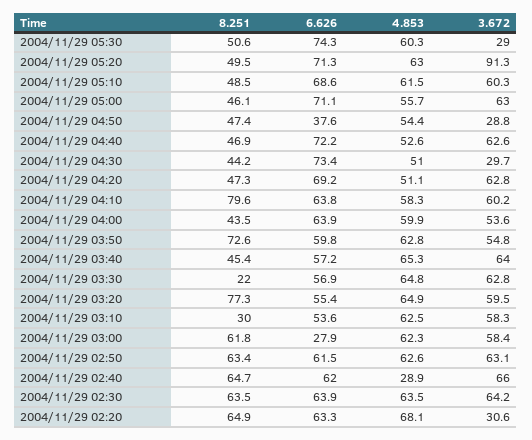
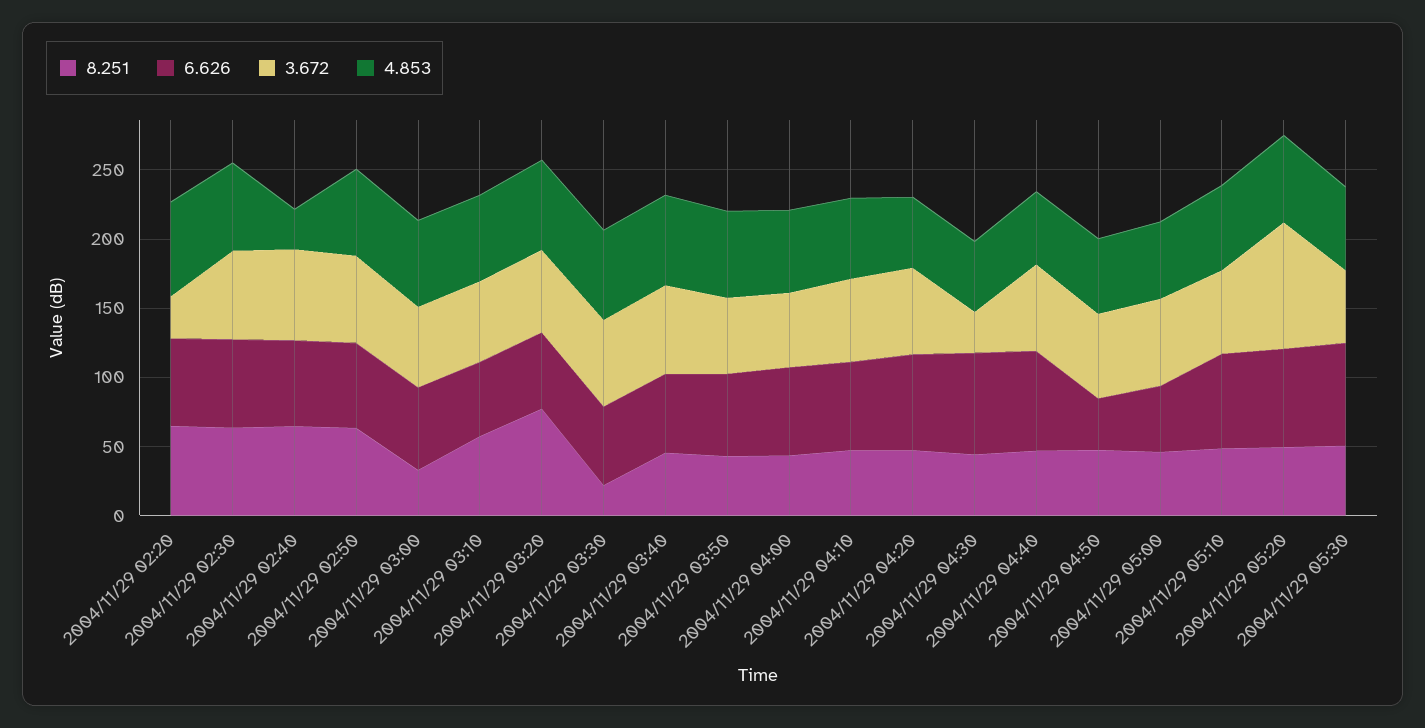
  {
    "8.251": {
      "2004/11/29 05:30": 50.6,
      "2004/11/29 05:20": 49.5,
      "2004/11/29 05:10": 48.5,
      "2004/11/29 05:00": 46.1,
      "2004/11/29 04:50": 47.4,
      "2004/11/29 04:40": 46.9,
      "2004/11/29 04:30": 44.2,
      "2004/11/29 04:20": 47.3,
-     "2004/11/29 04:10": 79.6,
+     "2004/11/29 04:10": 50,
      "2004/11/29 04:00": 43.5,
-     "2004/11/29 03:50": 72.6,
+     "2004/11/29 03:50": 40,
      "2004/11/29 03:40": 45.4,
      "2004/11/29 03:30": 22,
      "2004/11/29 03:20": 77.3,
-     "2004/11/29 03:10": 30,
+     "2004/11/29 03:10": 60,
-     "2004/11/29 03:00": 61.8,
+     "2004/11/29 03:00": 30,
      "2004/11/29 02:50": 63.4,
      "2004/11/29 02:40": 64.7,
      "2004/11/29 02:30": 63.5,
      "2004/11/29 02:20": 64.9
    },
    "6.626": {
      "2004/11/29 05:30": 74.3,
      "2004/11/29 05:20": 71.3,
      "2004/11/29 05:10": 68.6,
-     "2004/11/29 05:00": 71.1,
+     "2004/11/29 05:00": 50,
      "2004/11/29 04:50": 37.6,
      "2004/11/29 04:40": 72.2,
      "2004/11/29 04:30": 73.4,
      "2004/11/29 04:20": 69.2,
      "2004/11/29 04:10": 63.8,
      "2004/11/29 04:00": 63.9,
      "2004/11/29 03:50": 59.8,
      "2004/11/29 03:40": 57.2,
      "2004/11/29 03:30": 56.9,
      "2004/11/29 03:20": 55.4,
      "2004/11/29 03:10": 53.6,
-     "2004/11/29 03:00": 27.9,
+     "2004/11/29 03:00": 60,
      "2004/11/29 02:50": 61.5,
      "2004/11/29 02:40": 62,
      "2004/11/29 02:30": 63.9,
      "2004/11/29 02:20": 63.3
    },
    "4.853": {
      "2004/11/29 05:30": 60.3,
      "2004/11/29 05:20": 63,
      "2004/11/29 05:10": 61.5,
      "2004/11/29 05:00": 55.7,
      "2004/11/29 04:50": 54.4,
      "2004/11/29 04:40": 52.6,
      "2004/11/29 04:30": 51,
      "2004/11/29 04:20": 51.1,
      "2004/11/29 04:10": 58.3,
      "2004/11/29 04:00": 59.9,
      "2004/11/29 03:50": 62.8,
      "2004/11/29 03:40": 65.3,
      "2004/11/29 03:30": 64.8,
      "2004/11/29 03:20": 64.9,
      "2004/11/29 03:10": 62.5,
      "2004/11/29 03:00": 62.3,
      "2004/11/29 02:50": 62.6,
      "2004/11/29 02:40": 28.9,
      "2004/11/29 02:30": 63.5,
      "2004/11/29 02:20": 68.1
    },
    "3.672": {
-     "2004/11/29 05:30": 29,
+     "2004/11/29 05:30": 50,
      "2004/11/29 05:20": 91.3,
      "2004/11/29 05:10": 60.3,
      "2004/11/29 05:00": 63,
-     "2004/11/29 04:50": 28.8,
+     "2004/11/29 04:50": 60,
      "2004/11/29 04:40": 62.6,
      "2004/11/29 04:30": 29.7,
      "2004/11/29 04:20": 62.8,
      "2004/11/29 04:10": 60.2,
      "2004/11/29 04:00": 53.6,
      "2004/11/29 03:50": 54.8,
      "2004/11/29 03:40": 64,
      "2004/11/29 03:30": 62.8,
      "2004/11/29 03:20": 59.5,
      "2004/11/29 03:10": 58.3,
      "2004/11/29 03:00": 58.4,
      "2004/11/29 02:50": 63.1,
      "2004/11/29 02:40": 66,
      "2004/11/29 02:30": 64.2,
      "2004/11/29 02:20": 30.6
    }
  }

